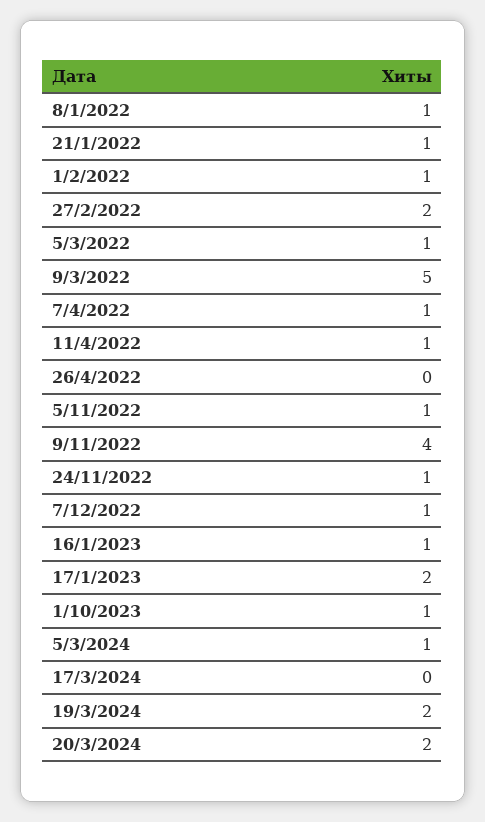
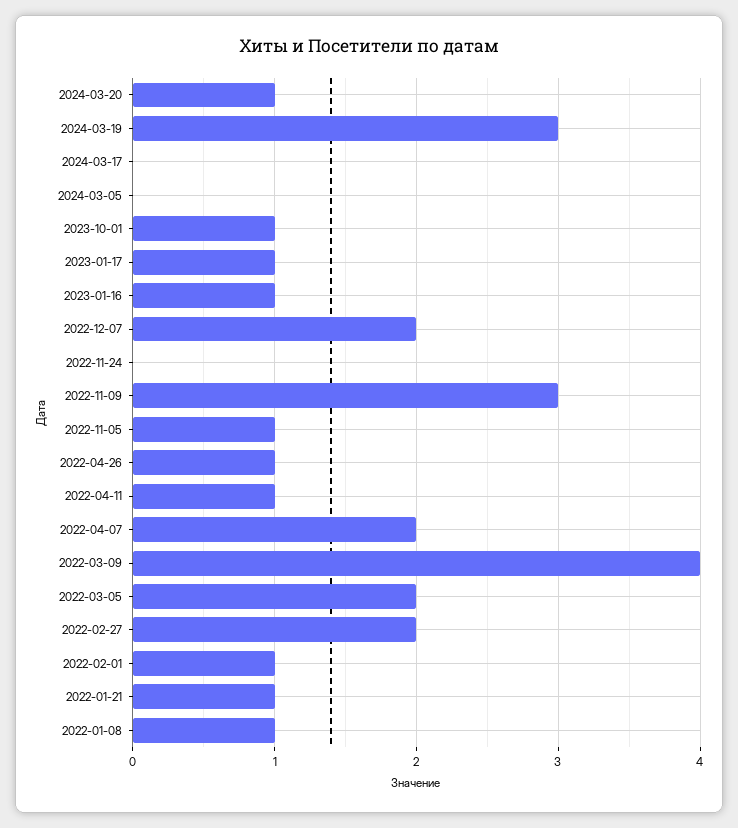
  {
    "8/1/2022": 1,
    "21/1/2022": 1,
    "1/2/2022": 1,
    "27/2/2022": 2,
-   "5/3/2022": 1,
+   "5/3/2022": 2,
-   "9/3/2022": 5,
+   "9/3/2022": 4,
-   "7/4/2022": 1,
+   "7/4/2022": 2,
    "11/4/2022": 1,
-   "26/4/2022": 0,
+   "26/4/2022": 1,
    "5/11/2022": 1,
-   "9/11/2022": 4,
+   "9/11/2022": 3,
-   "24/11/2022": 1,
+   "24/11/2022": 0,
-   "7/12/2022": 1,
+   "7/12/2022": 2,
    "16/1/2023": 1,
-   "17/1/2023": 2,
+   "17/1/2023": 1,
    "1/10/2023": 1,
-   "5/3/2024": 1,
+   "5/3/2024": 0,
    "17/3/2024": 0,
-   "19/3/2024": 2,
+   "19/3/2024": 3,
-   "20/3/2024": 2
+   "20/3/2024": 1
  }

